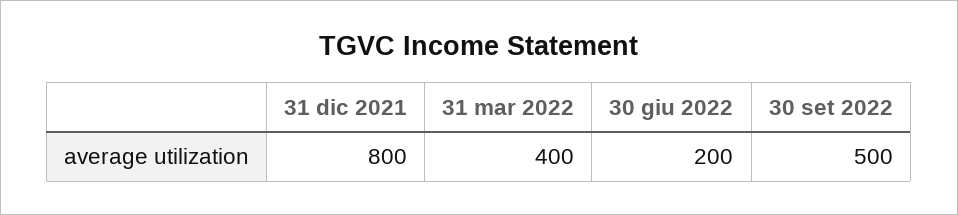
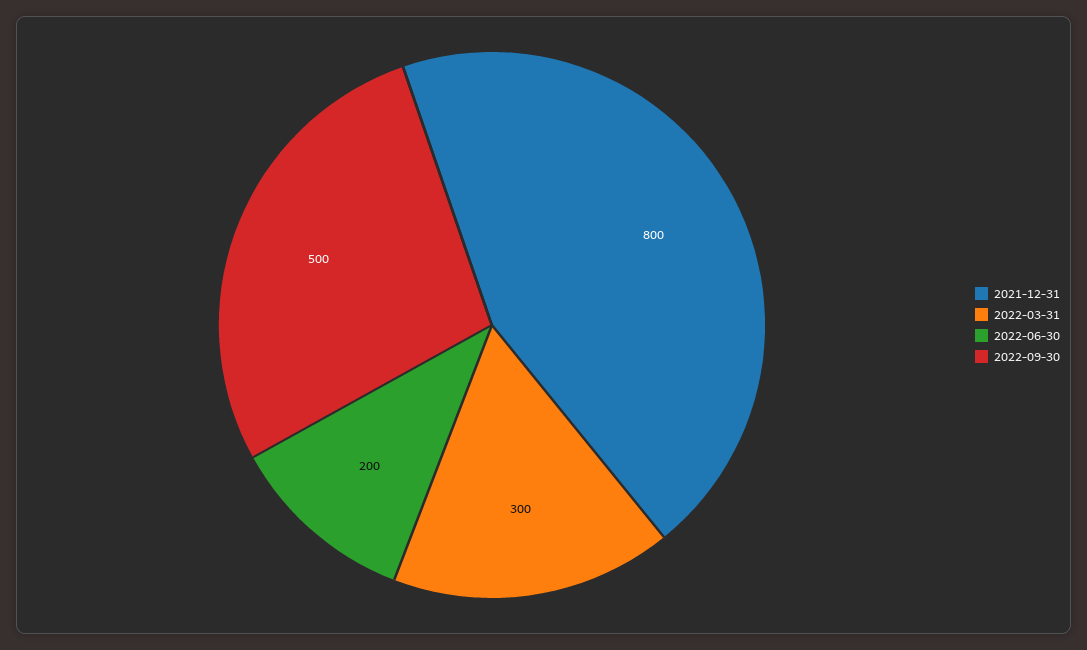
  {
    "31 dic 2021": 800,
-   "31 mar 2022": 400,
+   "31 mar 2022": 300,
    "30 giu 2022": 200,
    "30 set 2022": 500
  }

